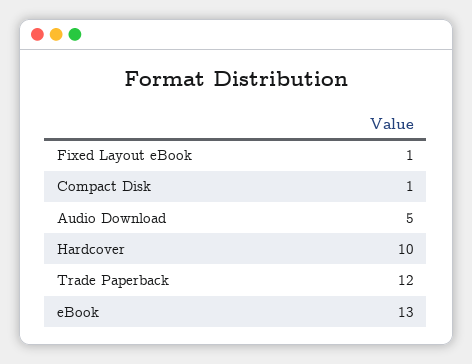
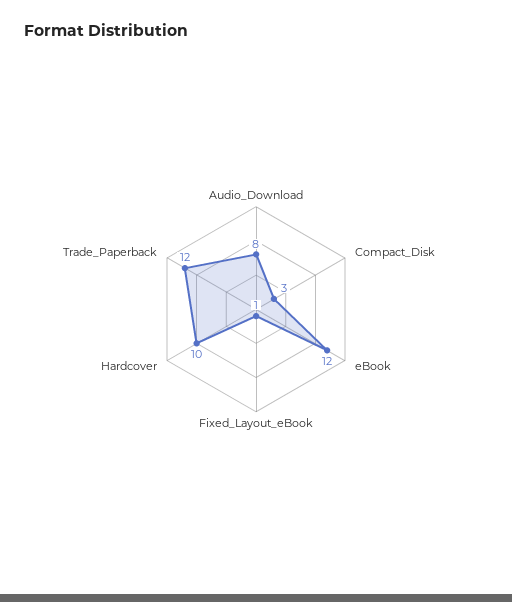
  {
    "Fixed Layout eBook": 1,
-   "Compact Disk": 1,
+   "Compact Disk": 3,
-   "Audio Download": 5,
+   "Audio Download": 8,
    "Hardcover": 10,
    "Trade Paperback": 12,
-   "eBook": 13
+   "eBook": 12
  }

